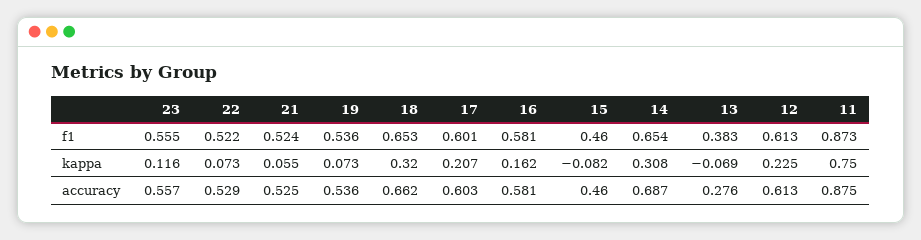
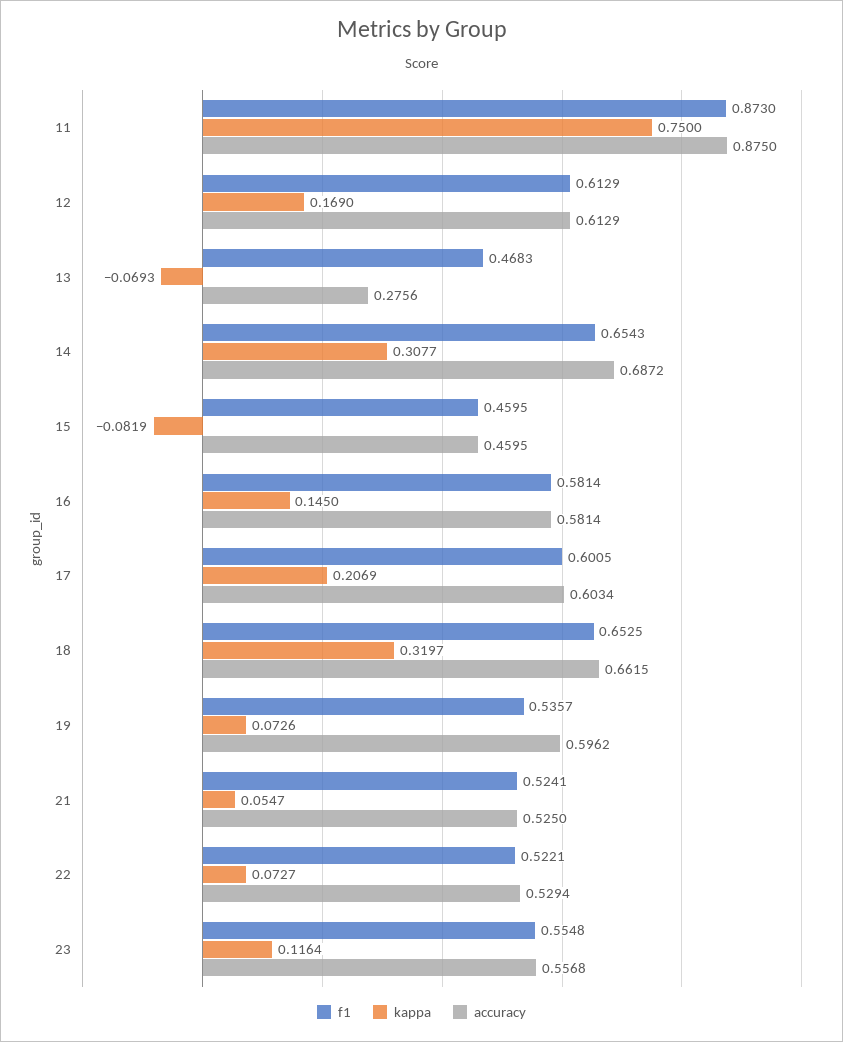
  {
    "f1": {
      "23": 0.5548,
      "22": 0.5221,
      "21": 0.5241,
      "19": 0.5357,
      "18": 0.6525,
      "17": 0.6005,
      "16": 0.5814,
      "15": 0.4595,
      "14": 0.6543,
-     "13": 0.383,
+     "13": 0.4683,
      "12": 0.6129,
      "11": 0.873
    },
    "kappa": {
      "23": 0.1164,
      "22": 0.0727,
      "21": 0.0547,
      "19": 0.0726,
      "18": 0.3197,
      "17": 0.2069,
-     "16": 0.162,
+     "16": 0.145,
      "15": -0.0819,
      "14": 0.3077,
      "13": -0.0693,
-     "12": 0.225,
+     "12": 0.169,
      "11": 0.75
    },
    "accuracy": {
      "23": 0.5568,
      "22": 0.5294,
      "21": 0.525,
-     "19": 0.536,
+     "19": 0.5962,
      "18": 0.6615,
      "17": 0.6034,
      "16": 0.5814,
      "15": 0.4595,
      "14": 0.6872,
      "13": 0.2756,
      "12": 0.6129,
      "11": 0.875
    }
  }

